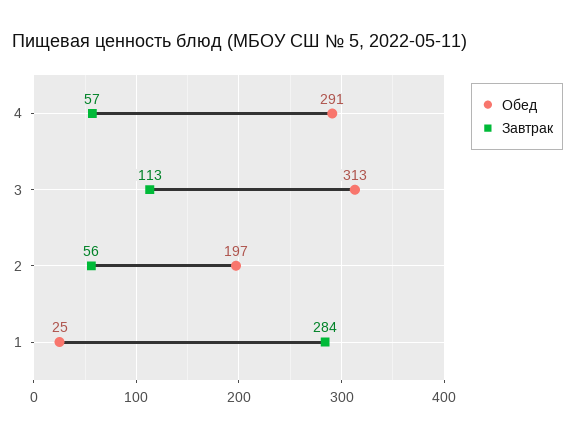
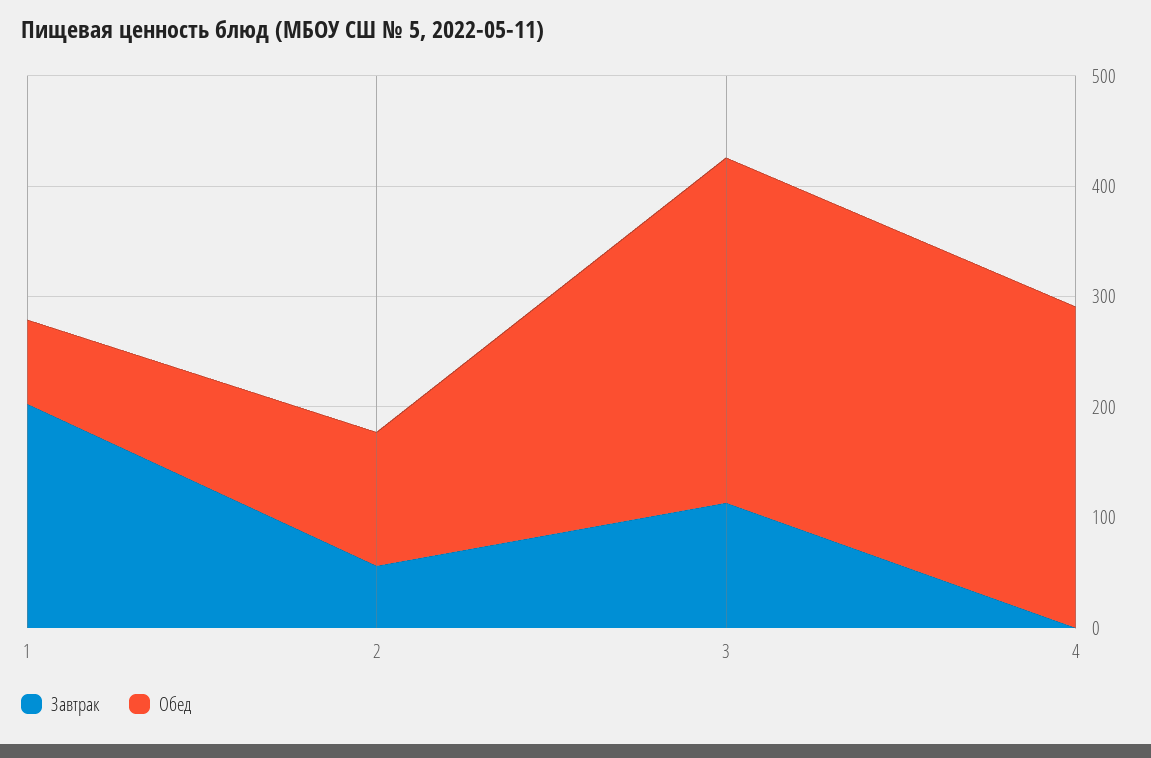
  {
    "Обед": {
      "4": 291,
      "3": 313,
-     "2": 197,
+     "2": 120,
-     "1": 25
+     "1": 80
    },
    "Завтрак": {
-     "4": 57,
+     "4": 0,
      "3": 113,
      "2": 56,
-     "1": 284
+     "1": 200
    }
  }

